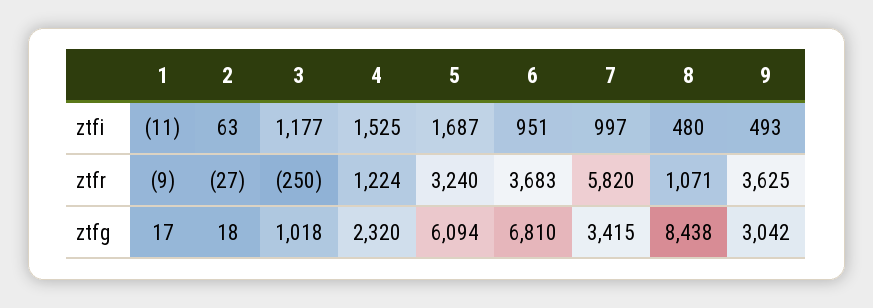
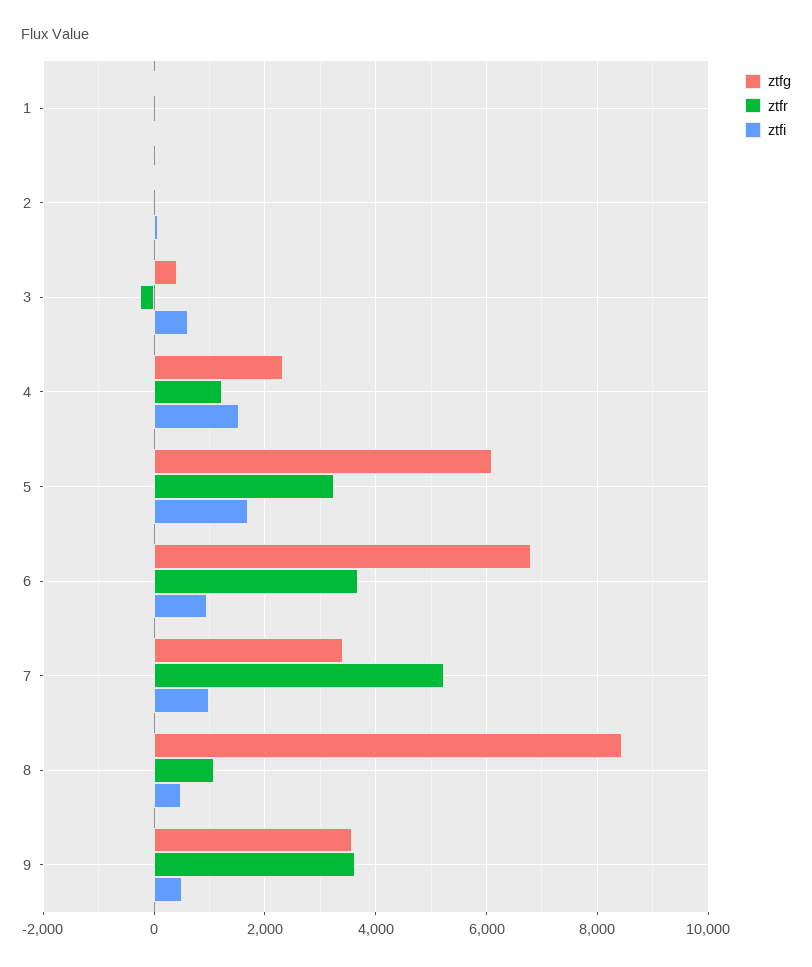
  {
    "ztfi": {
      "1": -11,
      "2": 63,
-     "3": 1177,
+     "3": 600,
      "4": 1525,
      "5": 1687,
      "6": 951,
      "7": 997,
      "8": 480,
      "9": 493
    },
    "ztfr": {
      "1": -9,
      "2": -27,
      "3": -250,
      "4": 1224,
      "5": 3240,
      "6": 3683,
-     "7": 5820,
+     "7": 5200,
      "8": 1071,
      "9": 3625
    },
    "ztfg": {
      "1": 17,
      "2": 18,
-     "3": 1018,
+     "3": 400,
      "4": 2320,
      "5": 6094,
      "6": 6810,
      "7": 3415,
      "8": 8438,
-     "9": 3042
+     "9": 3600
    }
  }

